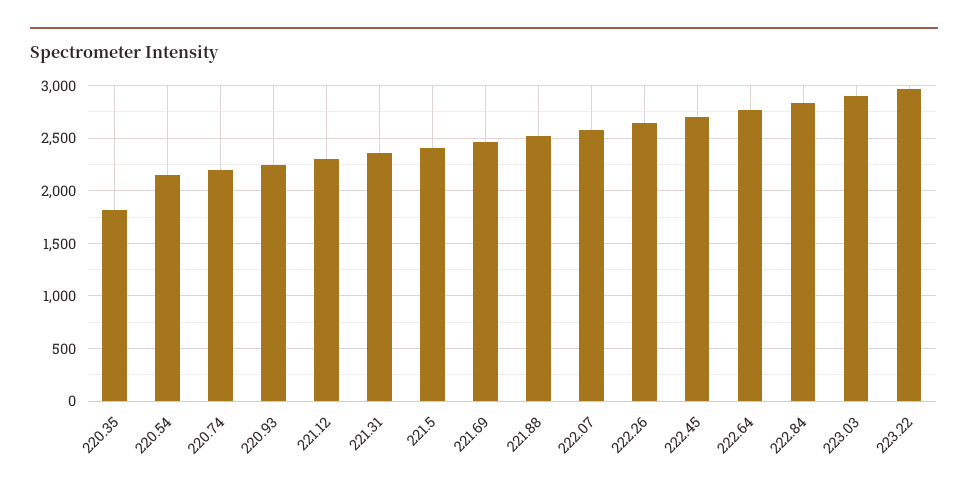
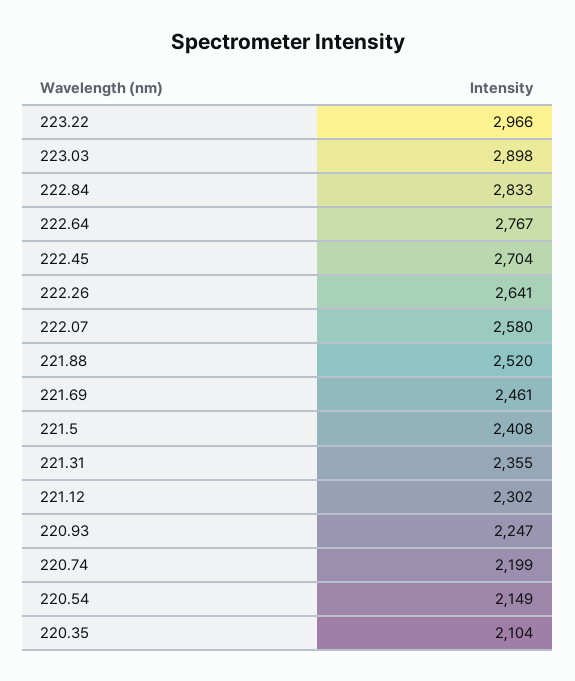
  {
-   "220.35": 1800,
+   "220.35": 2104,
    "220.54": 2149,
    "220.74": 2199,
    "220.93": 2247,
    "221.12": 2302,
    "221.31": 2355,
    "221.5": 2408,
    "221.69": 2461,
    "221.88": 2520,
    "222.07": 2580,
    "222.26": 2641,
    "222.45": 2704,
    "222.64": 2767,
    "222.84": 2833,
    "223.03": 2898,
    "223.22": 2966
  }

